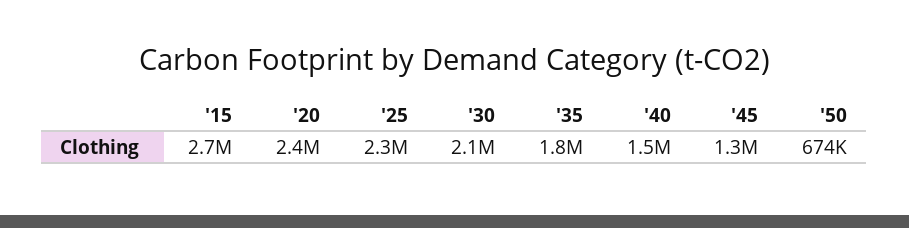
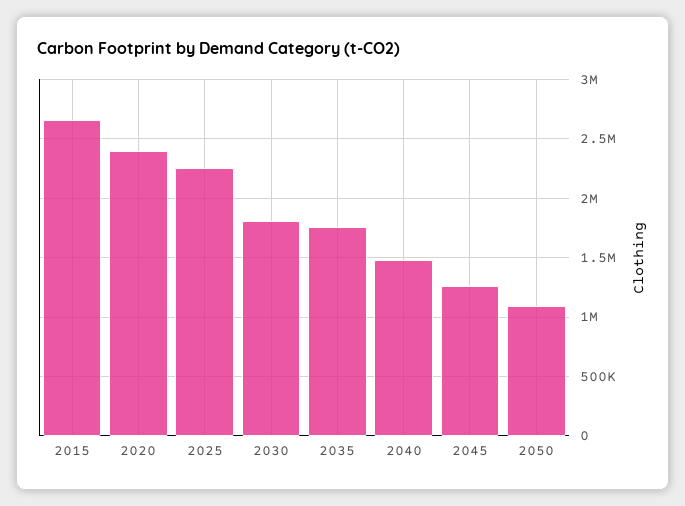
  {
    "'15": 2700000,
    "'20": 2400000,
    "'25": 2300000,
-   "'30": 2100000,
+   "'30": 1800000,
    "'35": 1800000,
    "'40": 1500000,
    "'45": 1300000,
-   "'50": 674000
+   "'50": 1100000
  }

